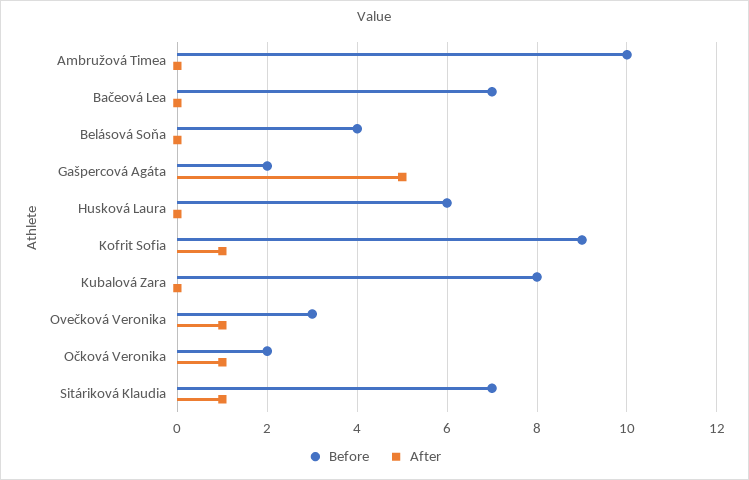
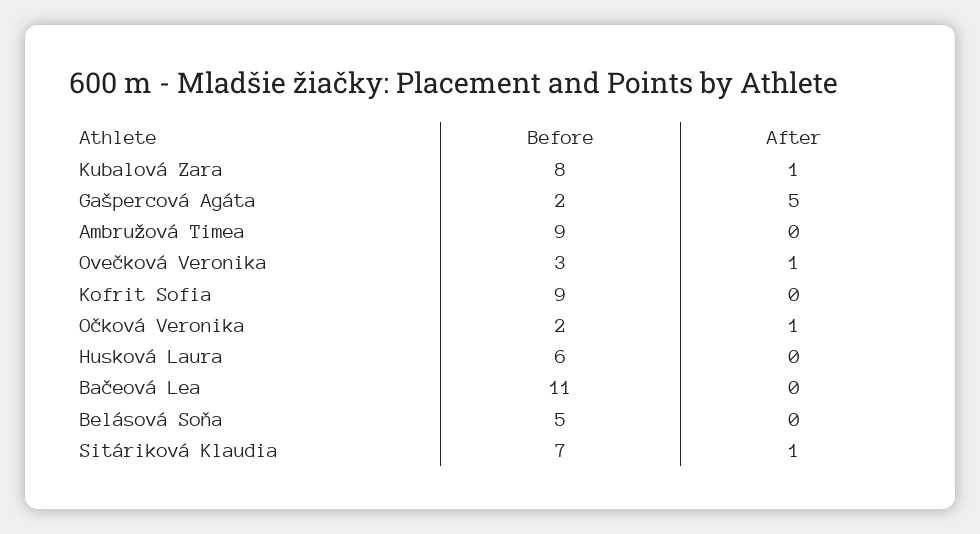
  {
    "Before": {
-     "Ambružová Timea": 10,
+     "Ambružová Timea": 9,
-     "Bačeová Lea": 7,
+     "Bačeová Lea": 11,
-     "Belásová Soňa": 4,
+     "Belásová Soňa": 5,
      "Gašpercová Agáta": 2,
      "Husková Laura": 6,
      "Kofrit Sofia": 9,
      "Kubalová Zara": 8,
      "Ovečková Veronika": 3,
      "Očková Veronika": 2,
      "Sitáriková Klaudia": 7
    },
    "After": {
      "Ambružová Timea": 0,
      "Bačeová Lea": 0,
      "Belásová Soňa": 0,
      "Gašpercová Agáta": 5,
      "Husková Laura": 0,
-     "Kofrit Sofia": 1,
+     "Kofrit Sofia": 0,
-     "Kubalová Zara": 0,
+     "Kubalová Zara": 1,
      "Ovečková Veronika": 1,
      "Očková Veronika": 1,
      "Sitáriková Klaudia": 1
    }
  }

